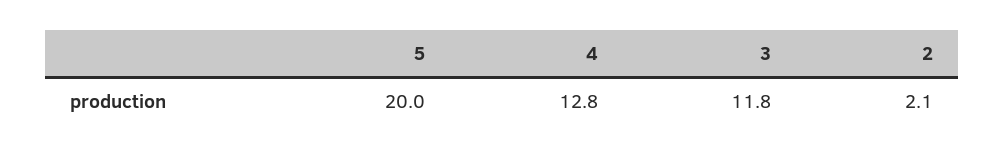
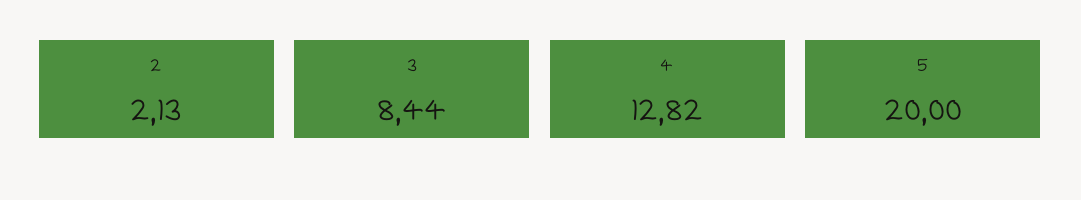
  {
    "5": 20,
    "4": 12.82,
-   "3": 11.8,
+   "3": 8.44,
    "2": 2.13
  }

